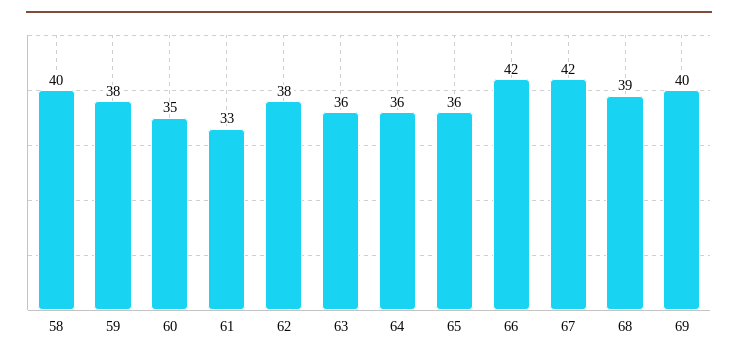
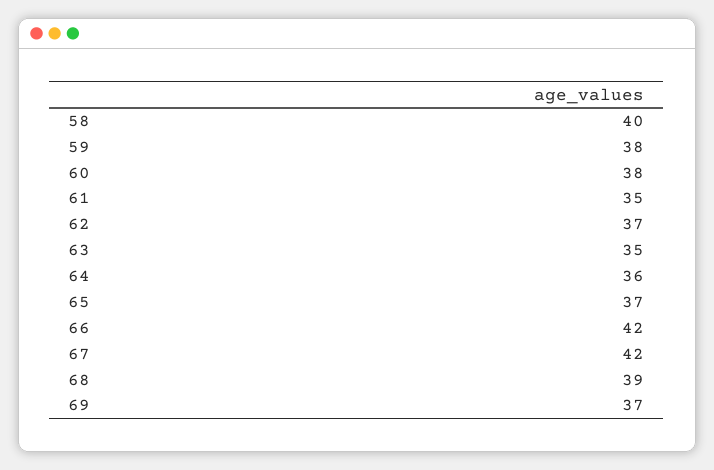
  {
    "58": 40,
    "59": 38,
-   "60": 35,
+   "60": 38,
-   "61": 33,
+   "61": 35,
-   "62": 38,
+   "62": 37,
-   "63": 36,
+   "63": 35,
    "64": 36,
-   "65": 36,
+   "65": 37,
    "66": 42,
    "67": 42,
    "68": 39,
-   "69": 40
+   "69": 37
  }

